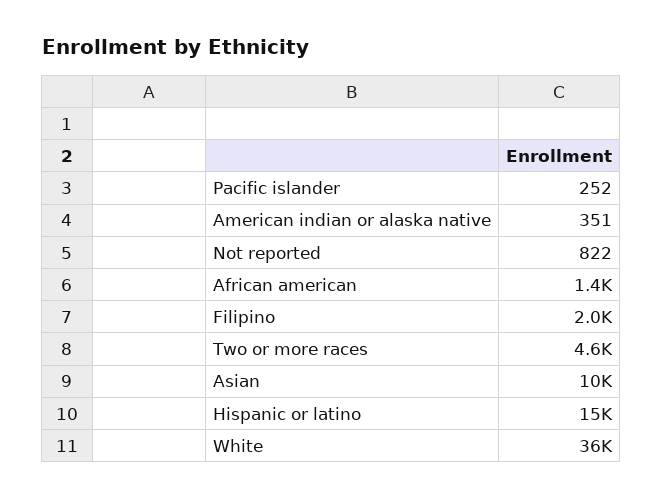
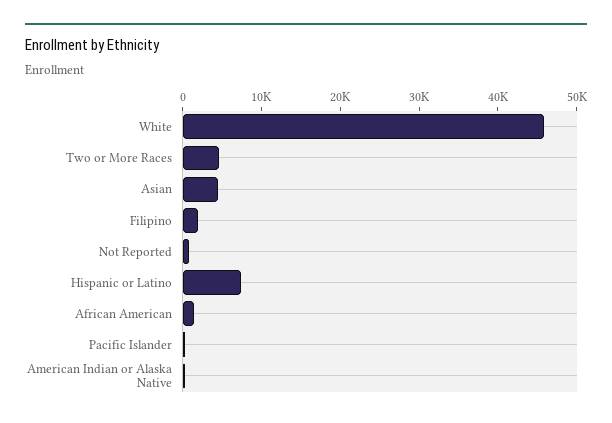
  {
    "Pacific islander": 252,
    "American indian or alaska native": 351,
    "Not reported": 822,
    "African american": 1400,
    "Filipino": 2000,
    "Two or more races": 4600,
-   "Asian": 10000,
+   "Asian": 4000,
-   "Hispanic or latino": 15000,
+   "Hispanic or latino": 8000,
-   "White": 36000
+   "White": 46000
  }

